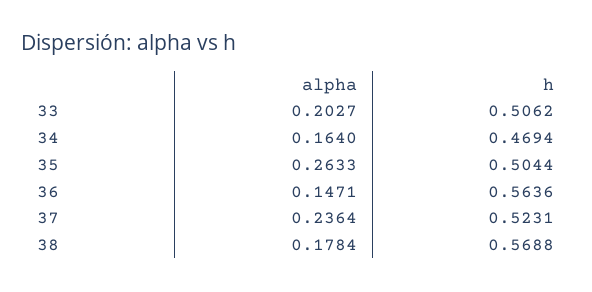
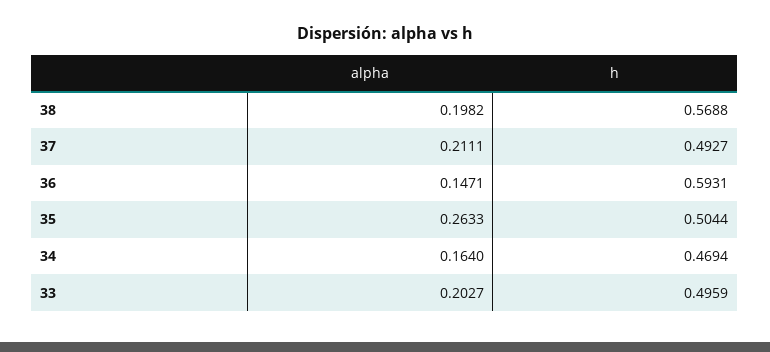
  {
    "alpha": {
      "33": 0.2027,
      "34": 0.164,
      "35": 0.2633,
      "36": 0.1471,
-     "37": 0.2364,
+     "37": 0.2111,
-     "38": 0.1784
+     "38": 0.1982
    },
    "h": {
-     "33": 0.5062,
+     "33": 0.4959,
      "34": 0.4694,
      "35": 0.5044,
-     "36": 0.5636,
+     "36": 0.5931,
-     "37": 0.5231,
+     "37": 0.4927,
      "38": 0.5688
    }
  }

